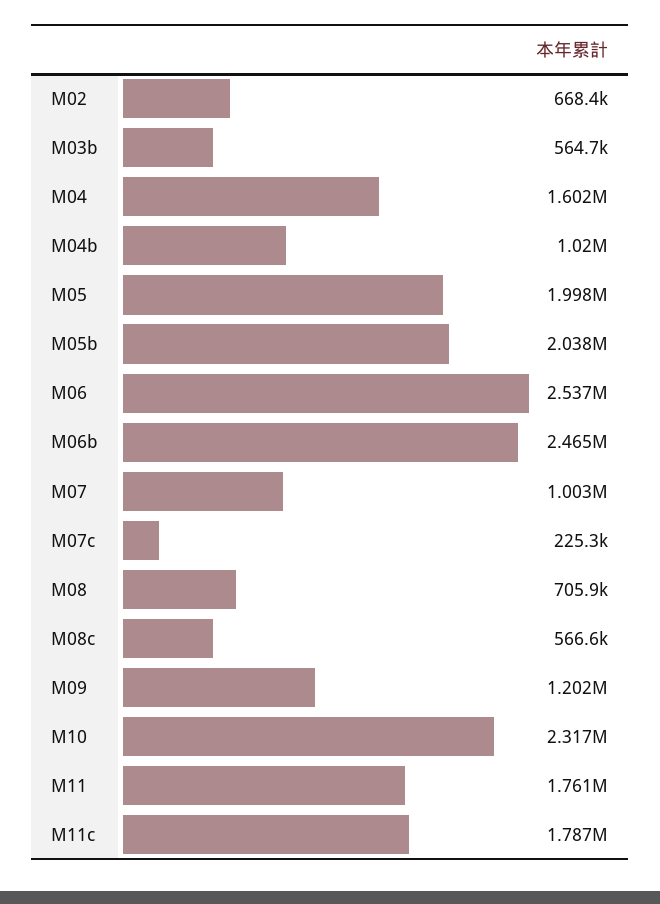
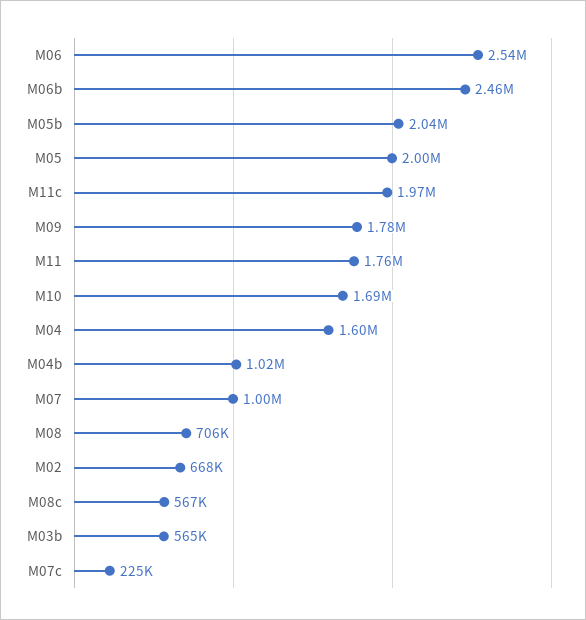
  {
    "M02": 668400,
    "M03b": 564700,
    "M04": 1602000,
    "M04b": 1020000,
    "M05": 1998000,
    "M05b": 2038000,
    "M06": 2537000,
    "M06b": 2465000,
    "M07": 1003000,
    "M07c": 225300,
    "M08": 705900,
    "M08c": 566600,
-   "M09": 1202000,
+   "M09": 1780000,
-   "M10": 2317000,
+   "M10": 1690000,
    "M11": 1761000,
-   "M11c": 1787000
+   "M11c": 1970000
  }

